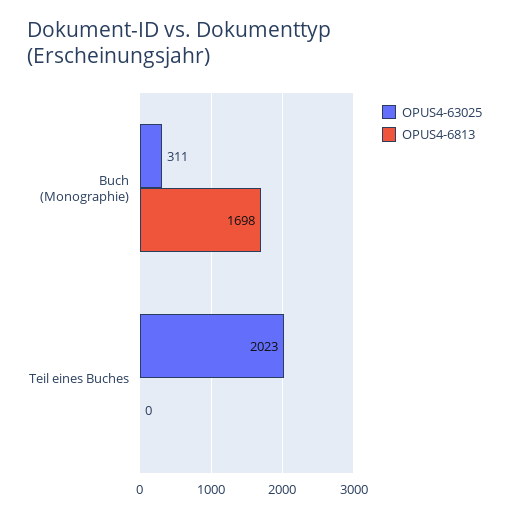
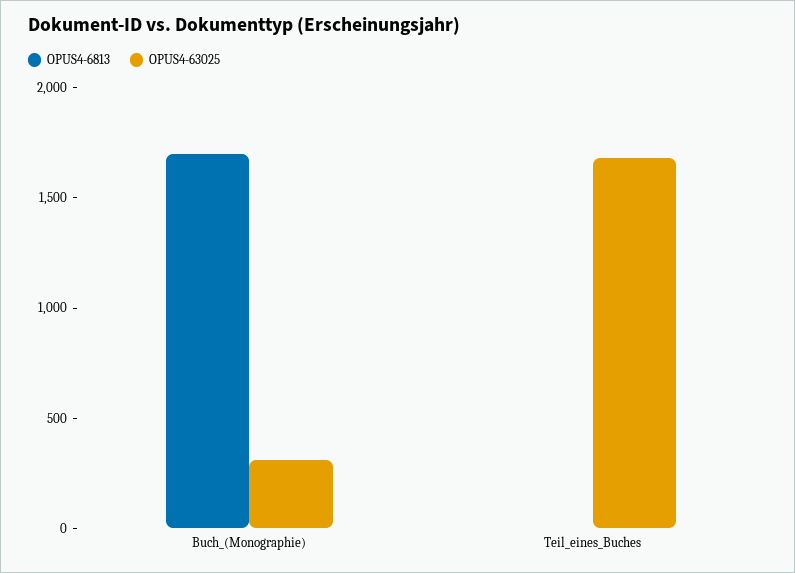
  {
    "OPUS4-63025": {
      "Buch (Monographie)": 311,
-     "Teil eines Buches": 2023
+     "Teil eines Buches": 1700
    },
    "OPUS4-6813": {
      "Buch (Monographie)": 1698,
      "Teil eines Buches": 0
    }
  }

